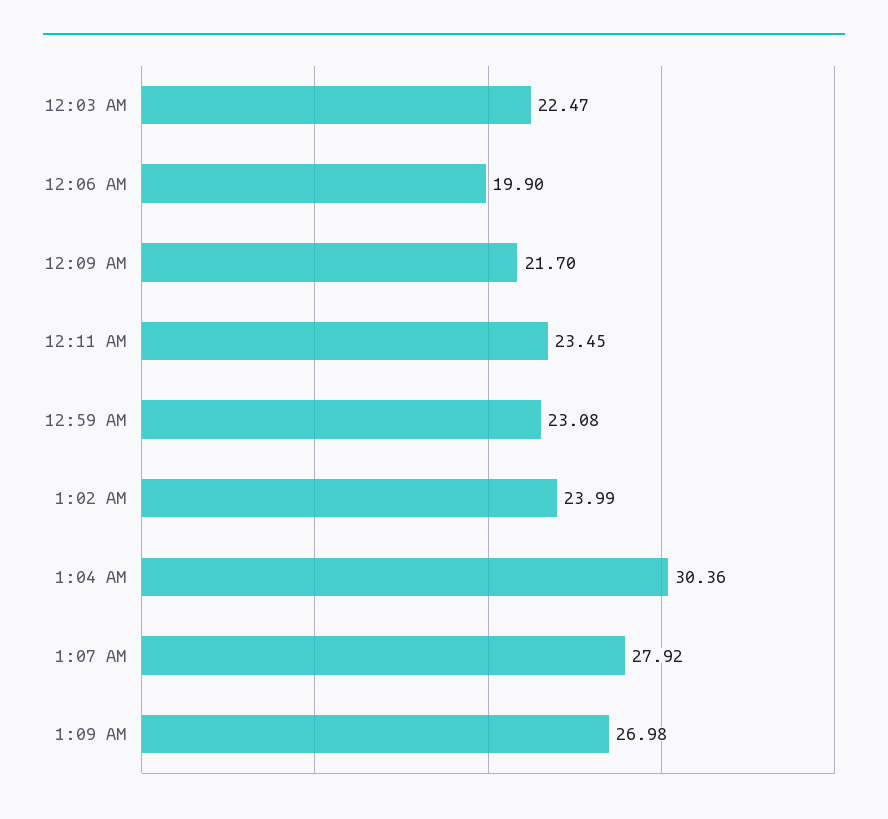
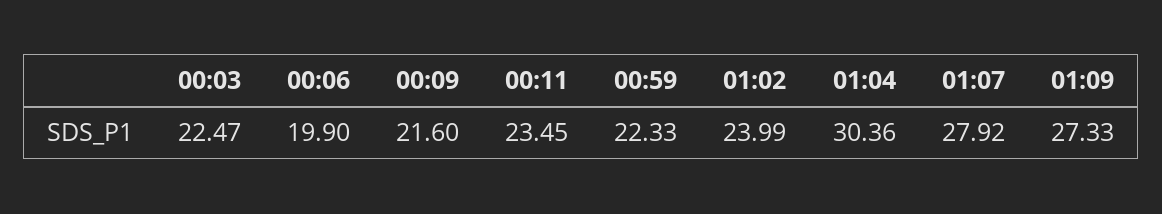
  {
    "12:03 AM": 22.47,
    "12:06 AM": 19.9,
-   "12:09 AM": 21.7,
+   "12:09 AM": 21.6,
    "12:11 AM": 23.45,
-   "12:59 AM": 23.08,
+   "12:59 AM": 22.33,
    "1:02 AM": 23.99,
    "1:04 AM": 30.36,
    "1:07 AM": 27.92,
-   "1:09 AM": 26.98
+   "1:09 AM": 27.33
  }

